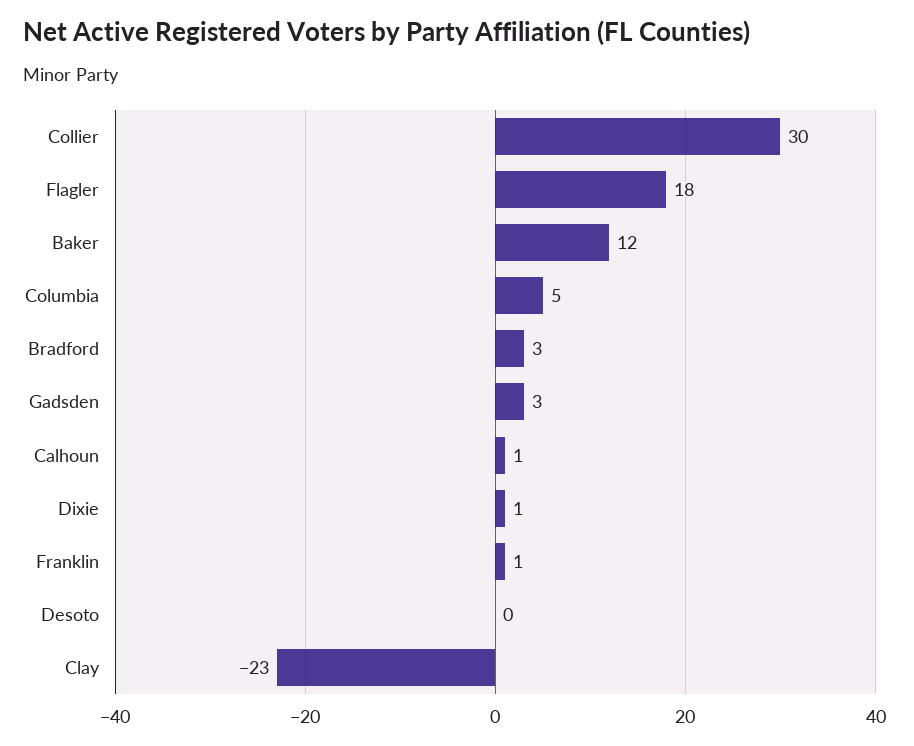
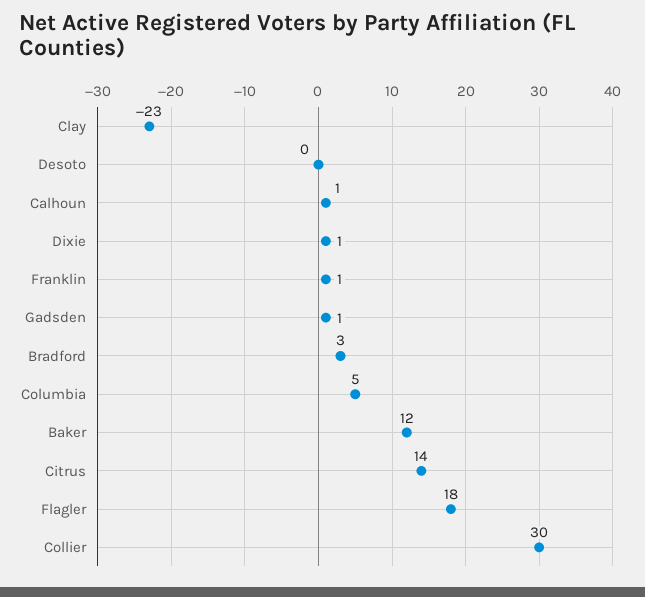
  {
    "Collier": 30,
    "Flagler": 18,
    "Baker": 12,
    "Columbia": 5,
    "Bradford": 3,
-   "Gadsden": 3,
+   "Gadsden": 1,
    "Calhoun": 1,
    "Dixie": 1,
    "Franklin": 1,
    "Desoto": 0,
-   "Clay": -23
+   "Clay": -23,
+   "Citrus": 14
  }

